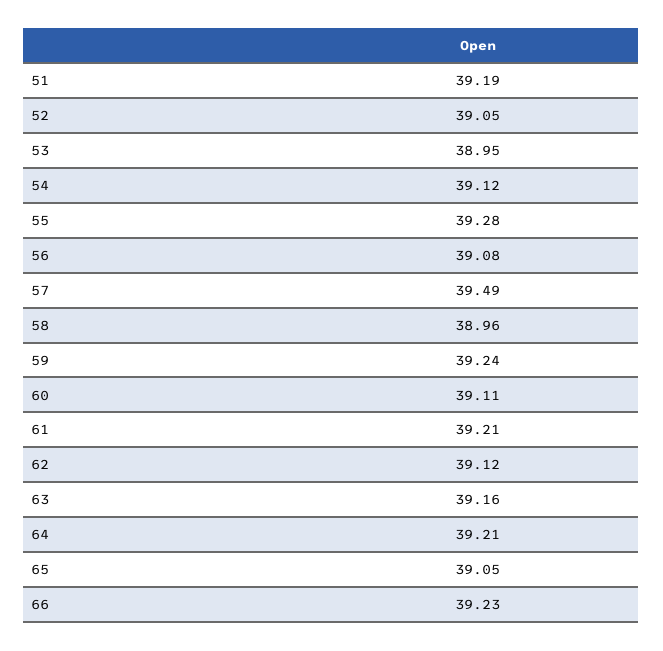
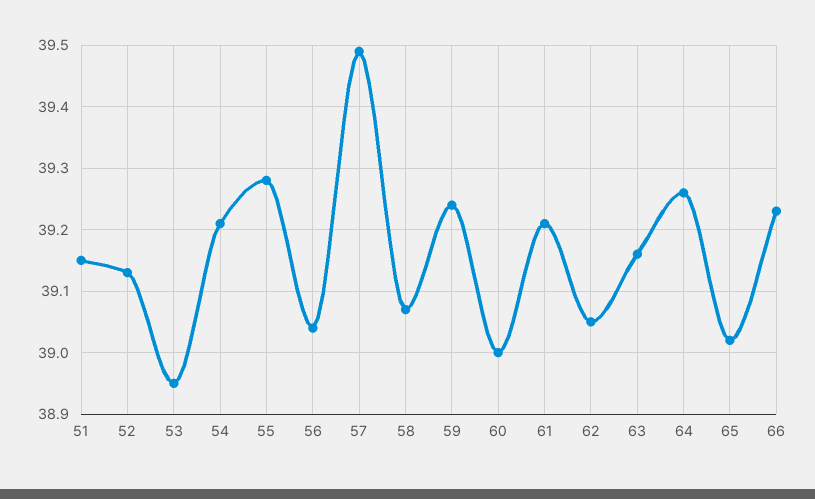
  {
-   "51": 39.19,
+   "51": 39.15,
-   "52": 39.05,
+   "52": 39.13,
    "53": 38.95,
-   "54": 39.12,
+   "54": 39.21,
    "55": 39.28,
-   "56": 39.08,
+   "56": 39.04,
    "57": 39.49,
-   "58": 38.96,
+   "58": 39.07,
    "59": 39.24,
-   "60": 39.11,
+   "60": 39,
    "61": 39.21,
-   "62": 39.12,
+   "62": 39.05,
    "63": 39.16,
-   "64": 39.21,
+   "64": 39.26,
-   "65": 39.05,
+   "65": 39.02,
    "66": 39.23
  }

